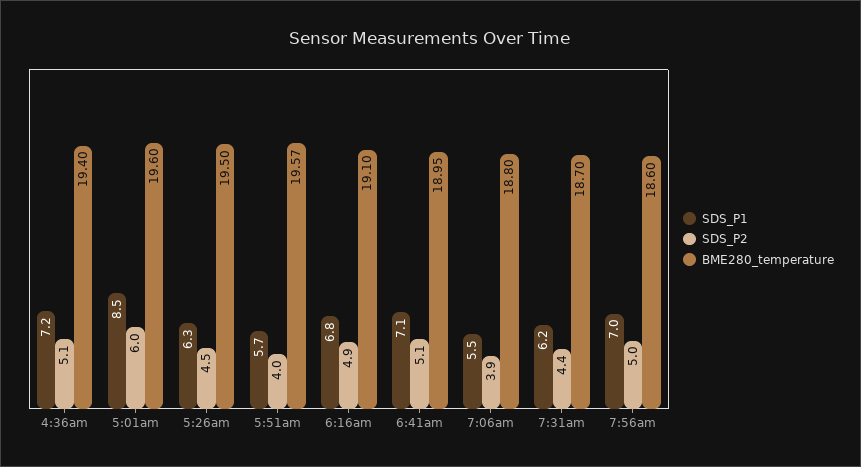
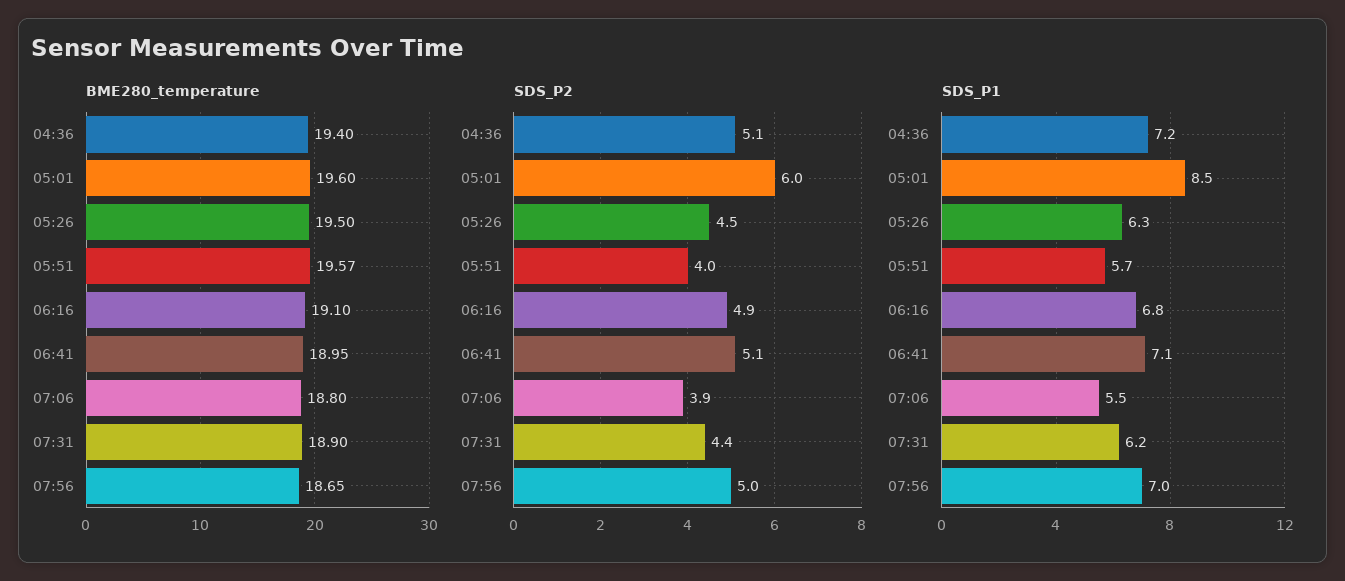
  {
    "SDS_P1": {
      "4:36am": 7.2,
      "5:01am": 8.5,
      "5:26am": 6.3,
      "5:51am": 5.7,
      "6:16am": 6.8,
      "6:41am": 7.1,
      "7:06am": 5.5,
      "7:31am": 6.2,
      "7:56am": 7
    },
    "SDS_P2": {
      "4:36am": 5.1,
      "5:01am": 6,
      "5:26am": 4.5,
      "5:51am": 4,
      "6:16am": 4.9,
      "6:41am": 5.1,
      "7:06am": 3.9,
      "7:31am": 4.4,
      "7:56am": 5
    },
    "BME280_temperature": {
      "4:36am": 19.4,
      "5:01am": 19.6,
      "5:26am": 19.5,
      "5:51am": 19.57,
      "6:16am": 19.1,
      "6:41am": 18.95,
      "7:06am": 18.8,
-     "7:31am": 18.7,
+     "7:31am": 18.9,
-     "7:56am": 18.6
+     "7:56am": 18.65
    }
  }

